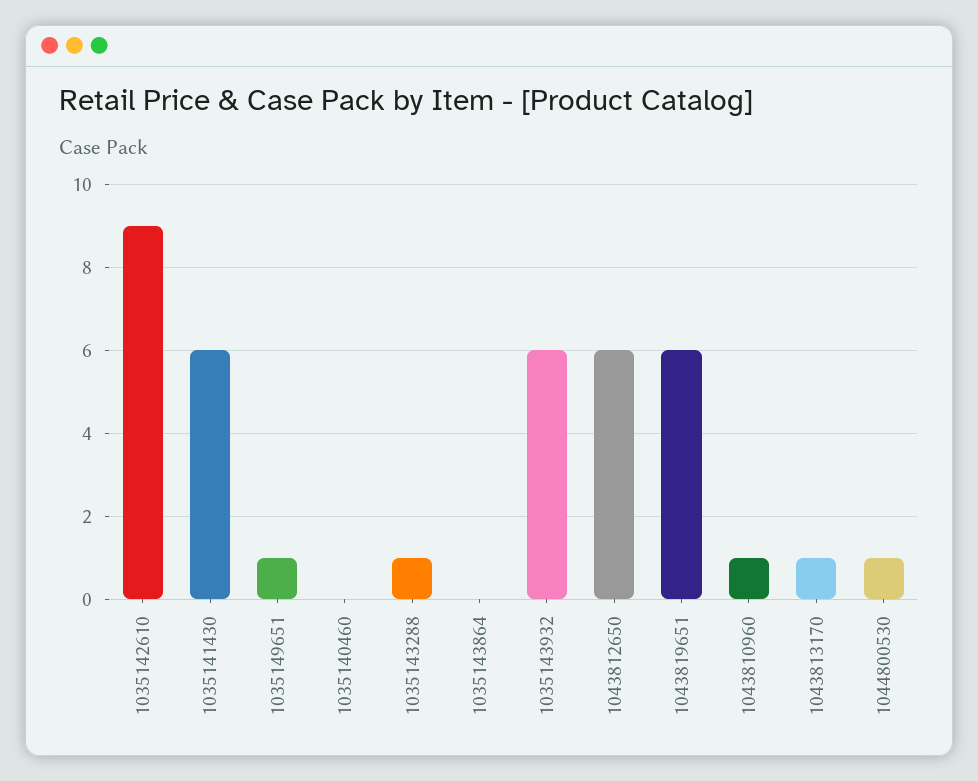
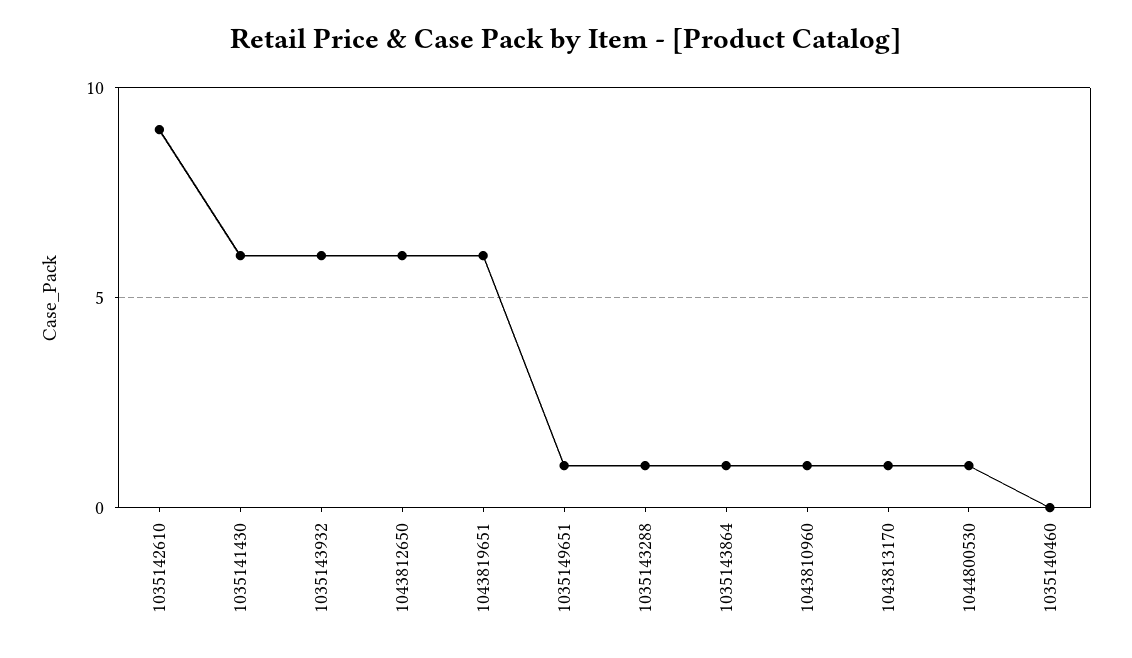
  {
    "1035142610": 9,
    "1035141430": 6,
    "1035149651": 1,
    "1035140460": 0,
    "1035143288": 1,
-   "1035143864": 0,
+   "1035143864": 1,
    "1035143932": 6,
    "1043812650": 6,
    "1043819651": 6,
    "1043810960": 1,
    "1043813170": 1,
    "1044800530": 1
  }

